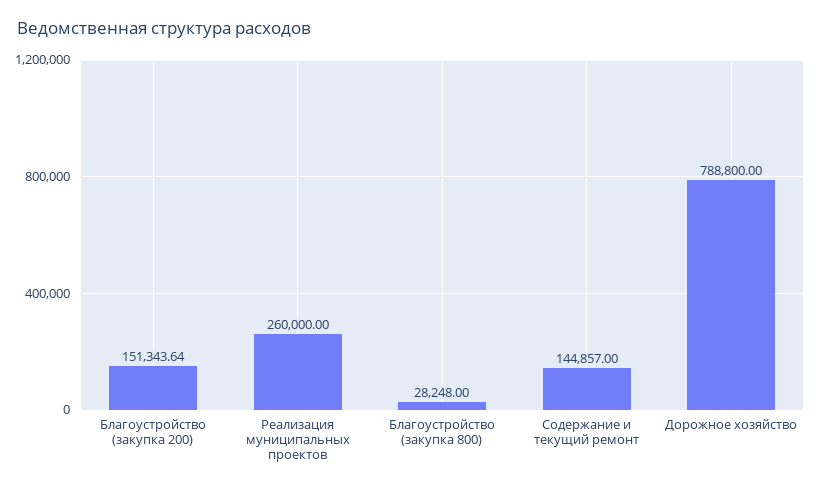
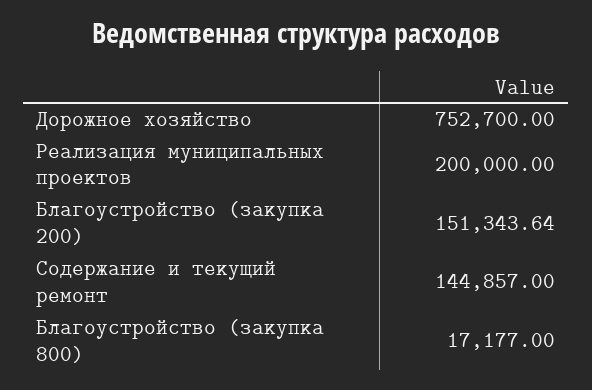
  {
    "Благоустройство (закупка 200)": 151343.64,
-   "Реализация муниципальных проектов": 260000,
+   "Реализация муниципальных проектов": 200000,
-   "Благоустройство (закупка 800)": 28248,
+   "Благоустройство (закупка 800)": 17177,
    "Содержание и текущий ремонт": 144857,
-   "Дорожное хозяйство": 788800
+   "Дорожное хозяйство": 752700
  }

